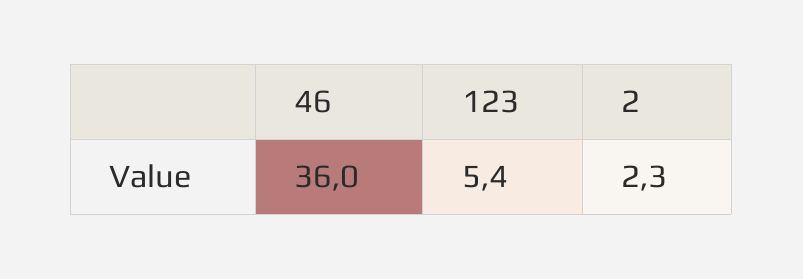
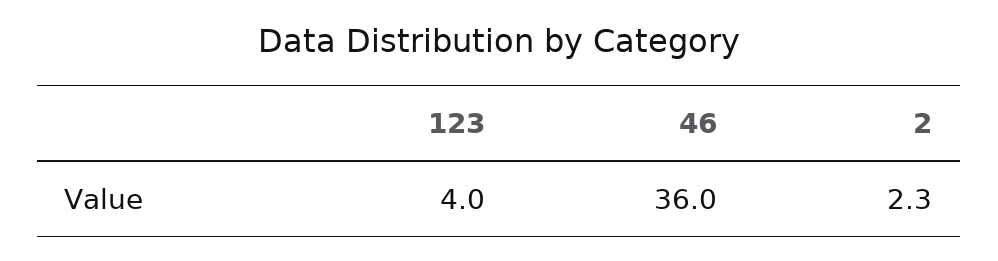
  {
    "46": 36,
-   "123": 5.4,
+   "123": 4,
    "2": 2.3
  }

